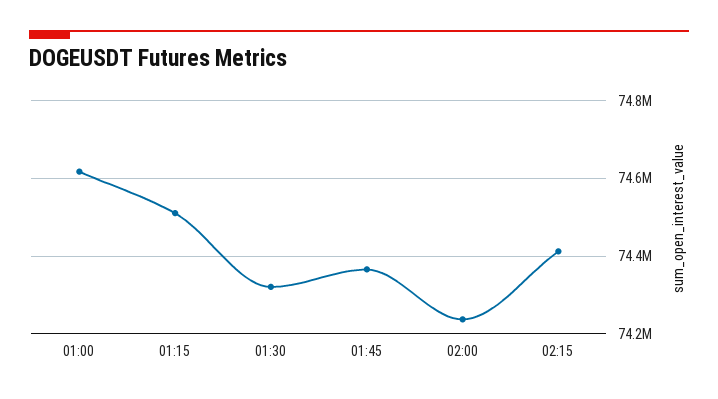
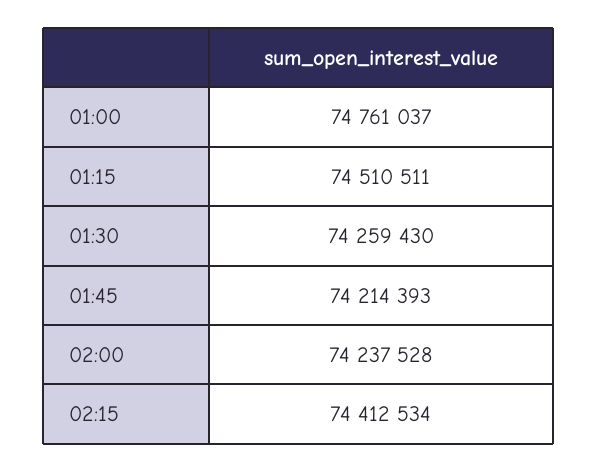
  {
-   "01:00": 74620000,
+   "01:00": 74761037,
    "01:15": 74510511,
-   "01:30": 74320000,
+   "01:30": 74259430,
-   "01:45": 74360000,
+   "01:45": 74214393,
    "02:00": 74237528,
    "02:15": 74412534
  }

